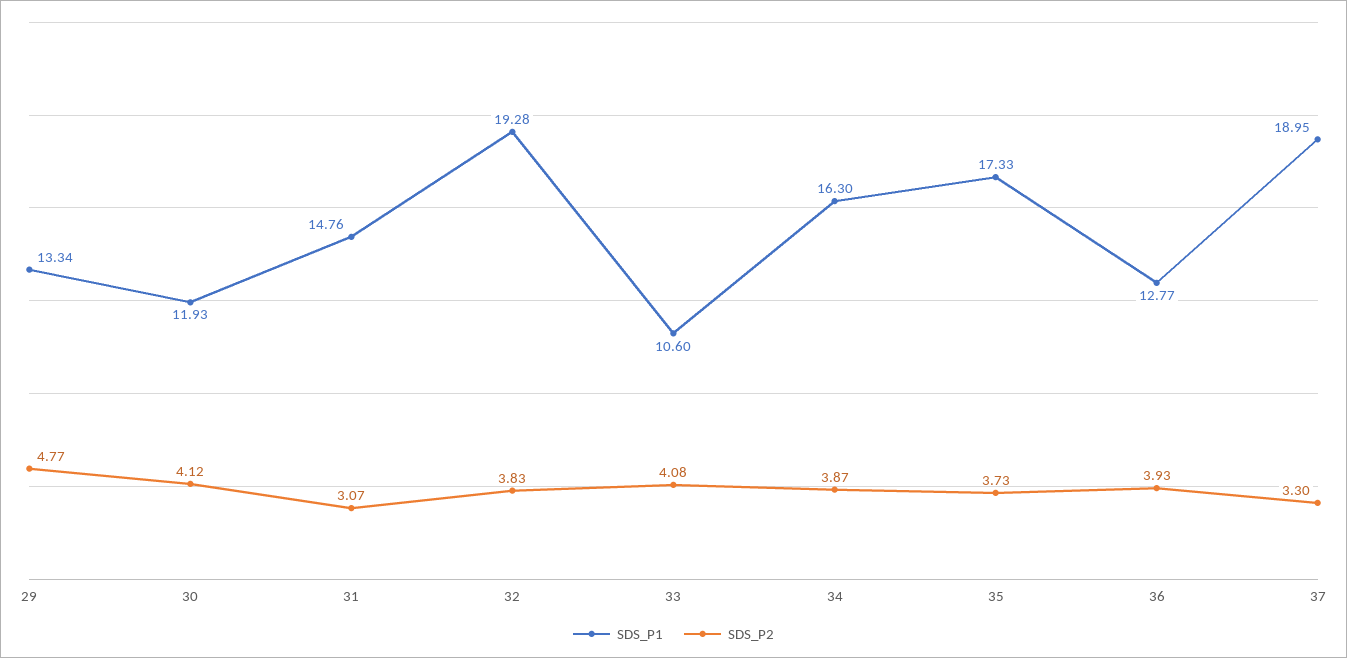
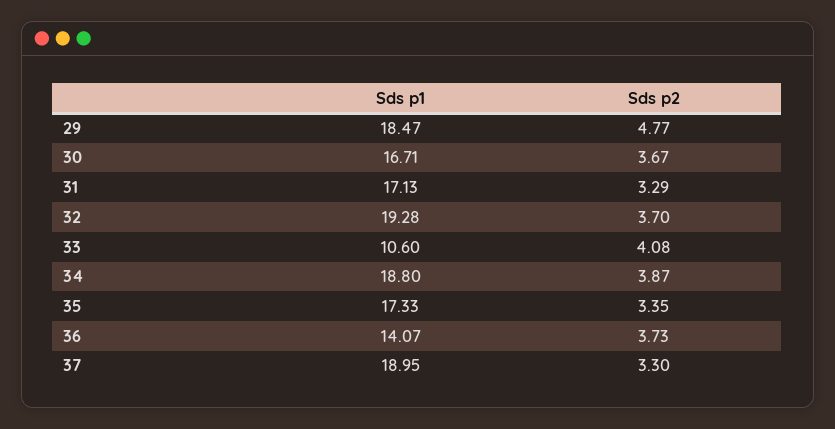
  {
    "SDS_P1": {
-     "29": 13.34,
+     "29": 18.47,
-     "30": 11.93,
+     "30": 16.71,
-     "31": 14.76,
+     "31": 17.13,
      "32": 19.28,
      "33": 10.6,
-     "34": 16.3,
+     "34": 18.8,
      "35": 17.33,
-     "36": 12.77,
+     "36": 14.07,
      "37": 18.95
    },
    "SDS_P2": {
      "29": 4.77,
-     "30": 4.12,
+     "30": 3.67,
-     "31": 3.07,
+     "31": 3.29,
-     "32": 3.83,
+     "32": 3.7,
      "33": 4.08,
      "34": 3.87,
-     "35": 3.73,
+     "35": 3.35,
-     "36": 3.93,
+     "36": 3.73,
      "37": 3.3
    }
  }

